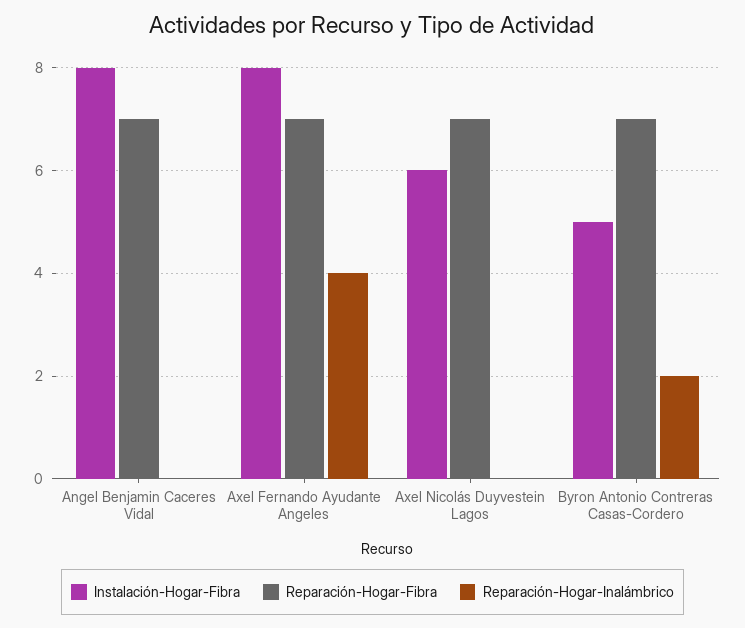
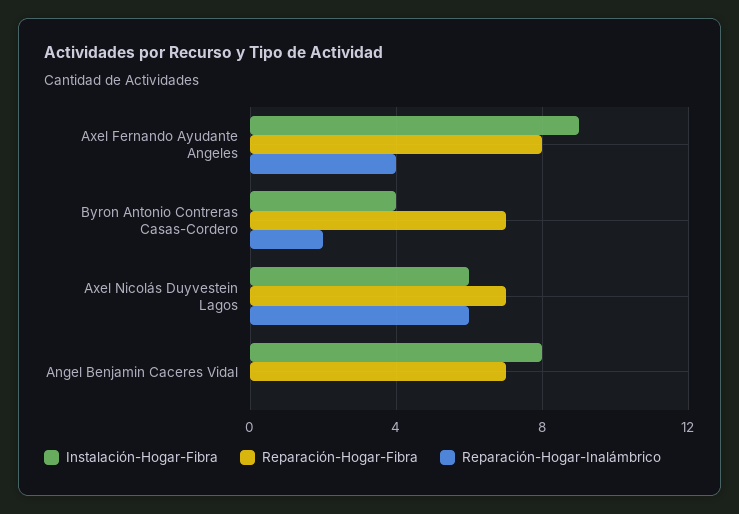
  {
    "Instalación-Hogar-Fibra": {
      "Angel Benjamin Caceres Vidal": 8,
-     "Axel Fernando Ayudante Angeles": 8,
+     "Axel Fernando Ayudante Angeles": 9,
      "Axel Nicolás Duyvestein Lagos": 6,
-     "Byron Antonio Contreras Casas-Cordero": 5
+     "Byron Antonio Contreras Casas-Cordero": 4
    },
    "Reparación-Hogar-Fibra": {
      "Angel Benjamin Caceres Vidal": 7,
-     "Axel Fernando Ayudante Angeles": 7,
+     "Axel Fernando Ayudante Angeles": 8,
      "Axel Nicolás Duyvestein Lagos": 7,
      "Byron Antonio Contreras Casas-Cordero": 7
    },
    "Reparación-Hogar-Inalámbrico": {
      "Angel Benjamin Caceres Vidal": 0,
      "Axel Fernando Ayudante Angeles": 4,
-     "Axel Nicolás Duyvestein Lagos": 0,
+     "Axel Nicolás Duyvestein Lagos": 6,
      "Byron Antonio Contreras Casas-Cordero": 2
    }
  }

